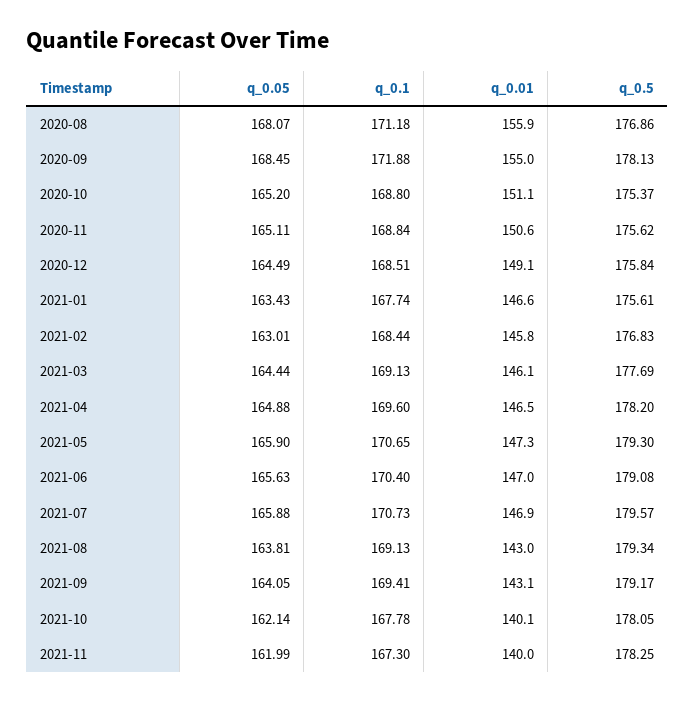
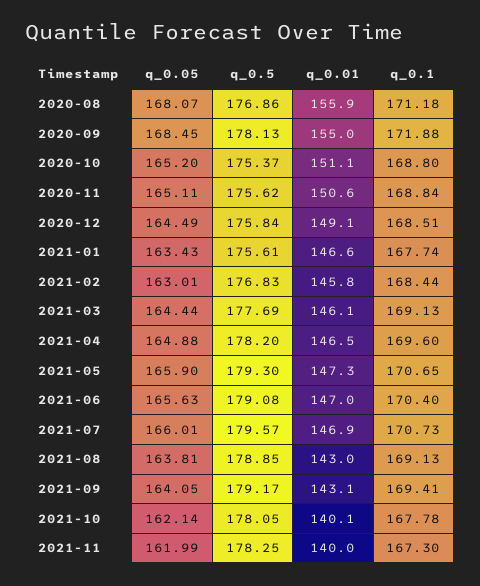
  {
    "q_0.05": {
      "2020-08": 168.07,
      "2020-09": 168.45,
      "2020-10": 165.2,
      "2020-11": 165.11,
      "2020-12": 164.49,
      "2021-01": 163.43,
      "2021-02": 163.01,
      "2021-03": 164.44,
      "2021-04": 164.88,
      "2021-05": 165.9,
      "2021-06": 165.63,
-     "2021-07": 165.88,
+     "2021-07": 166.01,
      "2021-08": 163.81,
      "2021-09": 164.05,
      "2021-10": 162.14,
      "2021-11": 161.99
    },
    "q_0.1": {
      "2020-08": 171.18,
      "2020-09": 171.88,
      "2020-10": 168.8,
      "2020-11": 168.84,
      "2020-12": 168.51,
      "2021-01": 167.74,
      "2021-02": 168.44,
      "2021-03": 169.13,
      "2021-04": 169.6,
      "2021-05": 170.65,
      "2021-06": 170.4,
      "2021-07": 170.73,
      "2021-08": 169.13,
      "2021-09": 169.41,
      "2021-10": 167.78,
      "2021-11": 167.3
    },
    "q_0.01": {
      "2020-08": 155.9,
      "2020-09": 155,
      "2020-10": 151.1,
      "2020-11": 150.6,
      "2020-12": 149.1,
      "2021-01": 146.6,
      "2021-02": 145.8,
      "2021-03": 146.1,
      "2021-04": 146.5,
      "2021-05": 147.3,
      "2021-06": 147,
      "2021-07": 146.9,
      "2021-08": 143,
      "2021-09": 143.1,
      "2021-10": 140.1,
      "2021-11": 140
    },
    "q_0.5": {
      "2020-08": 176.86,
      "2020-09": 178.13,
      "2020-10": 175.37,
      "2020-11": 175.62,
      "2020-12": 175.84,
      "2021-01": 175.61,
      "2021-02": 176.83,
      "2021-03": 177.69,
      "2021-04": 178.2,
      "2021-05": 179.3,
      "2021-06": 179.08,
      "2021-07": 179.57,
-     "2021-08": 179.34,
+     "2021-08": 178.85,
      "2021-09": 179.17,
      "2021-10": 178.05,
      "2021-11": 178.25
    }
  }

